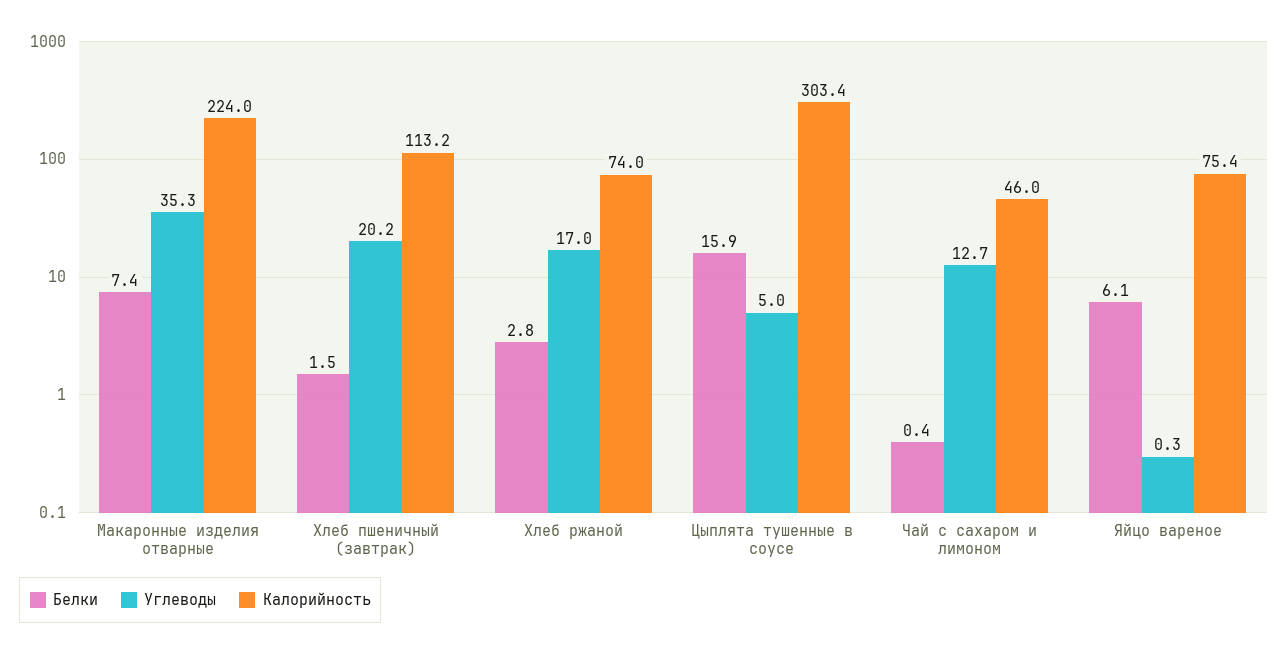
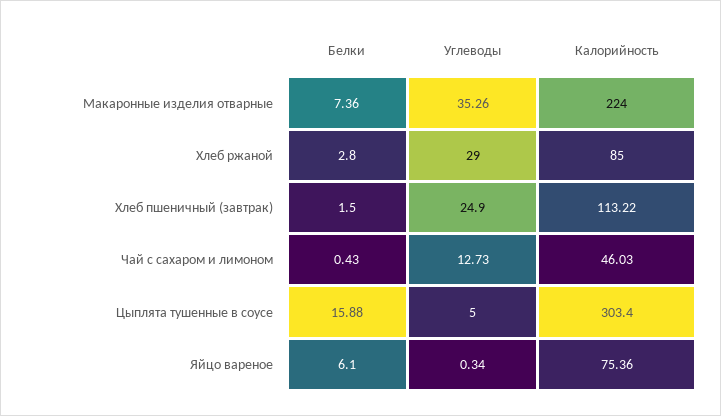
  {
    "Белки": {
      "Макаронные изделия отварные": 7.36,
      "Хлеб пшеничный (завтрак)": 1.5,
      "Хлеб ржаной": 2.8,
      "Цыплята тушенные в соусе": 15.88,
      "Чай с сахаром и лимоном": 0.43,
      "Яйцо вареное": 6.1
    },
    "Углеводы": {
      "Макаронные изделия отварные": 35.26,
-     "Хлеб пшеничный (завтрак)": 20.2,
+     "Хлеб пшеничный (завтрак)": 24.9,
-     "Хлеб ржаной": 17,
+     "Хлеб ржаной": 29,
      "Цыплята тушенные в соусе": 5,
      "Чай с сахаром и лимоном": 12.73,
      "Яйцо вареное": 0.34
    },
    "Калорийность": {
      "Макаронные изделия отварные": 224,
      "Хлеб пшеничный (завтрак)": 113.22,
-     "Хлеб ржаной": 74,
+     "Хлеб ржаной": 85,
      "Цыплята тушенные в соусе": 303.4,
      "Чай с сахаром и лимоном": 46.03,
      "Яйцо вареное": 75.36
    }
  }

